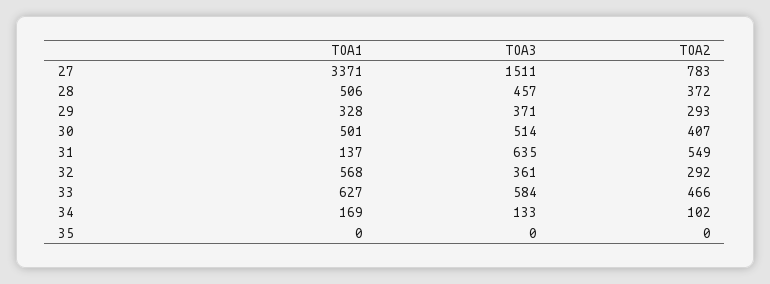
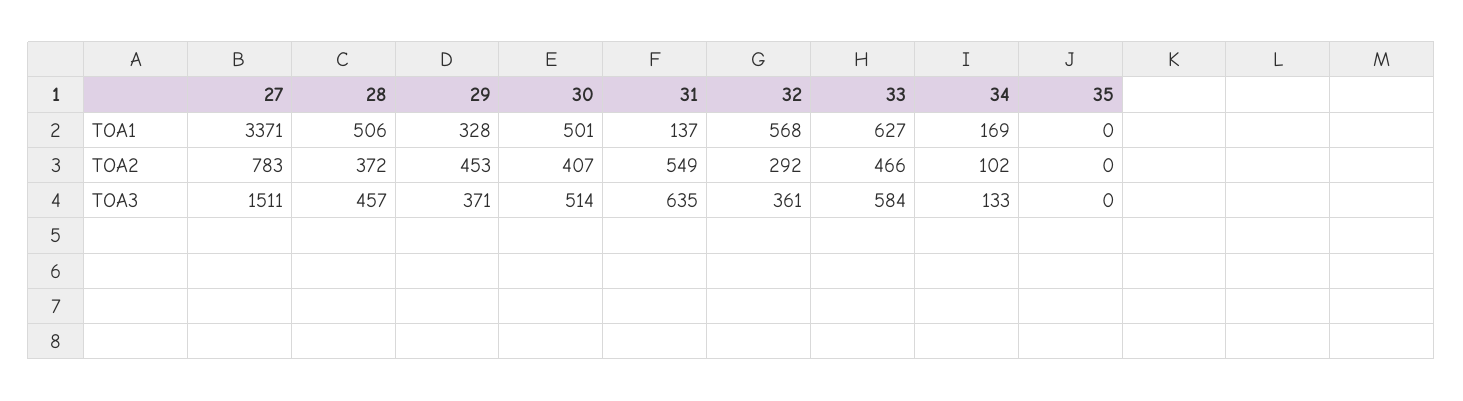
  {
    "TOA1": {
      "27": 3371,
      "28": 506,
      "29": 328,
      "30": 501,
      "31": 137,
      "32": 568,
      "33": 627,
      "34": 169,
      "35": 0
    },
    "TOA3": {
      "27": 1511,
      "28": 457,
      "29": 371,
      "30": 514,
      "31": 635,
      "32": 361,
      "33": 584,
      "34": 133,
      "35": 0
    },
    "TOA2": {
      "27": 783,
      "28": 372,
-     "29": 293,
+     "29": 453,
      "30": 407,
      "31": 549,
      "32": 292,
      "33": 466,
      "34": 102,
      "35": 0
    }
  }

